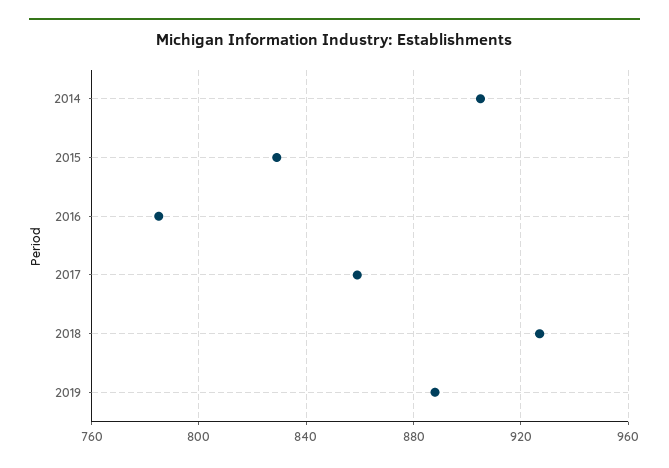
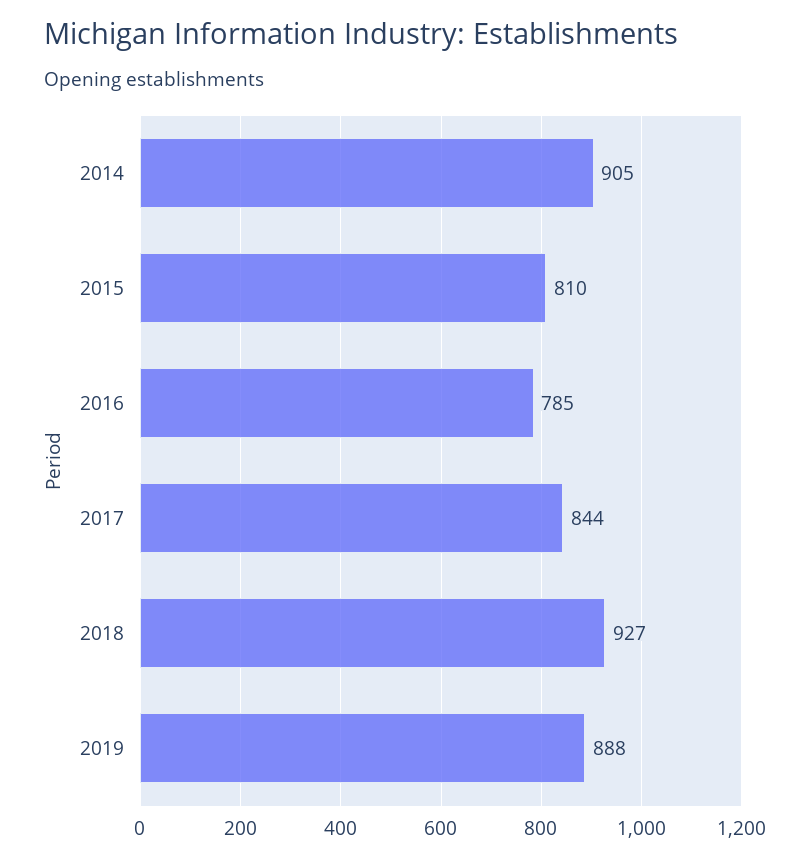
  {
    "2014": 905,
-   "2015": 830,
+   "2015": 810,
    "2016": 785,
-   "2017": 860,
+   "2017": 844,
    "2018": 927,
    "2019": 888
  }

